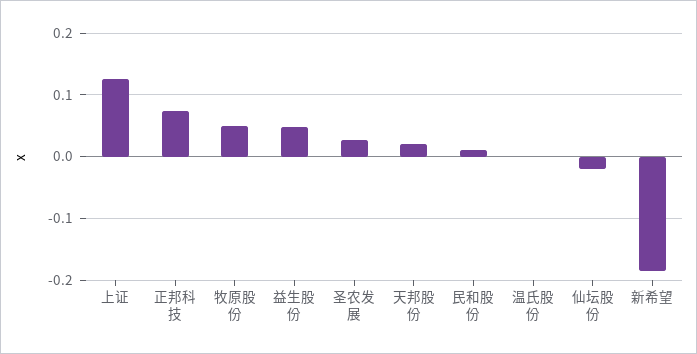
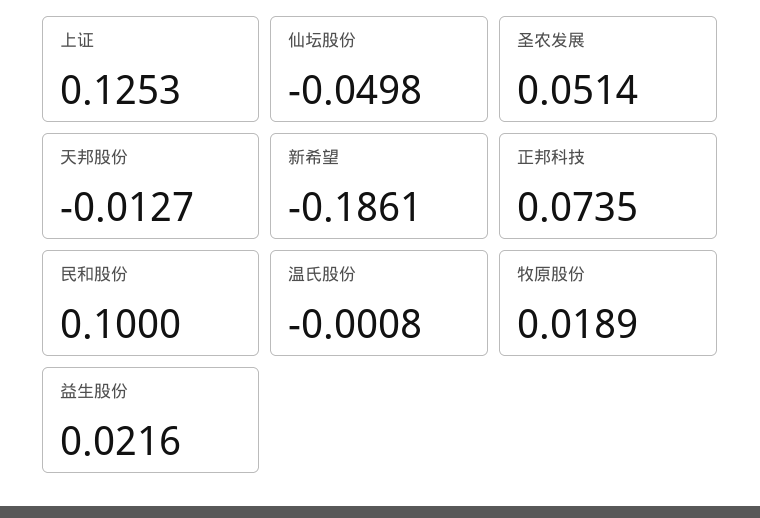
  {
    "上证": 0.1253,
    "正邦科技": 0.0735,
-   "牧原股份": 0.05,
+   "牧原股份": 0.0189,
-   "益生股份": 0.05,
+   "益生股份": 0.0216,
-   "圣农发展": 0.03,
+   "圣农发展": 0.0514,
-   "天邦股份": 0.02,
+   "天邦股份": -0.0127,
-   "民和股份": 0.01,
+   "民和股份": 0.1,
    "温氏股份": -0.0008,
-   "仙坛股份": -0.02,
+   "仙坛股份": -0.0498,
    "新希望": -0.1861
  }

